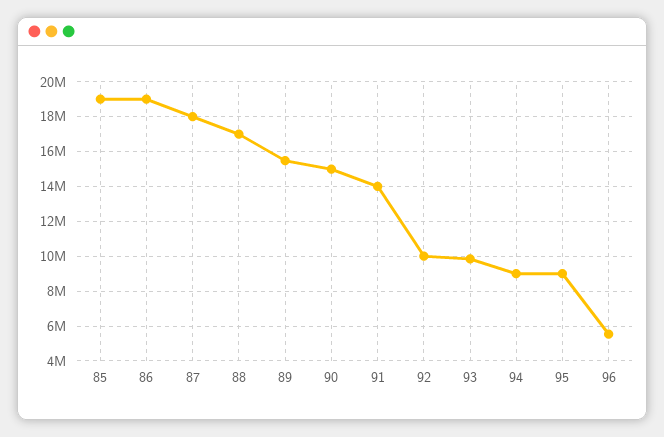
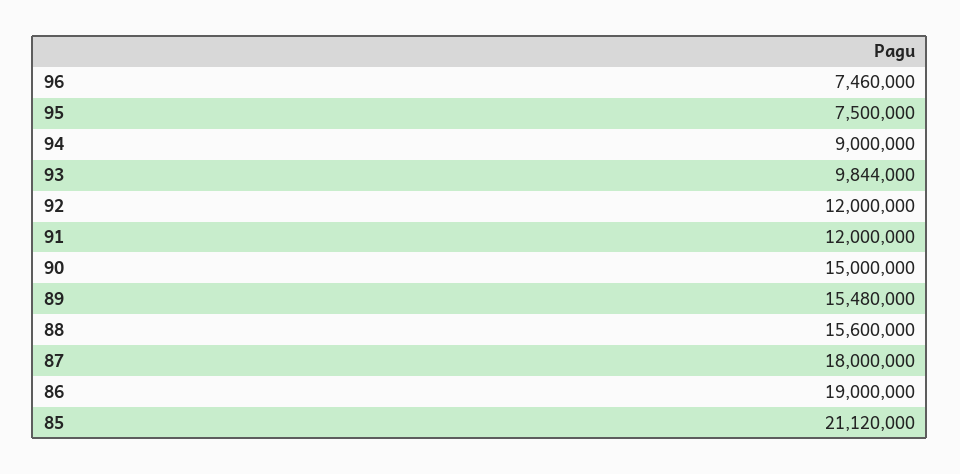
  {
-   "85": 19000000,
+   "85": 21120000,
    "86": 19000000,
    "87": 18000000,
-   "88": 17000000,
+   "88": 15600000,
    "89": 15480000,
    "90": 15000000,
-   "91": 14000000,
+   "91": 12000000,
-   "92": 10000000,
+   "92": 12000000,
    "93": 9844000,
    "94": 9000000,
-   "95": 9000000,
+   "95": 7500000,
-   "96": 5500000
+   "96": 7460000
  }

